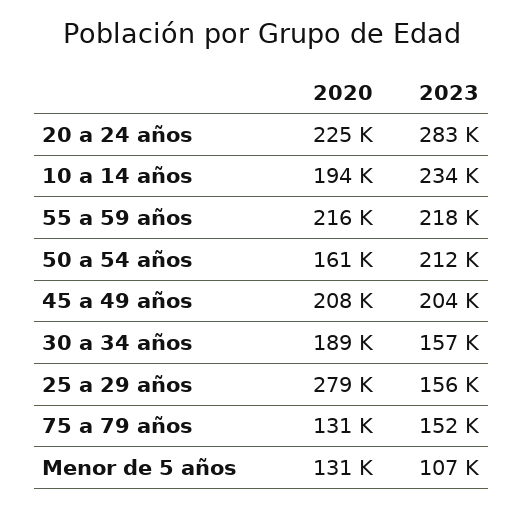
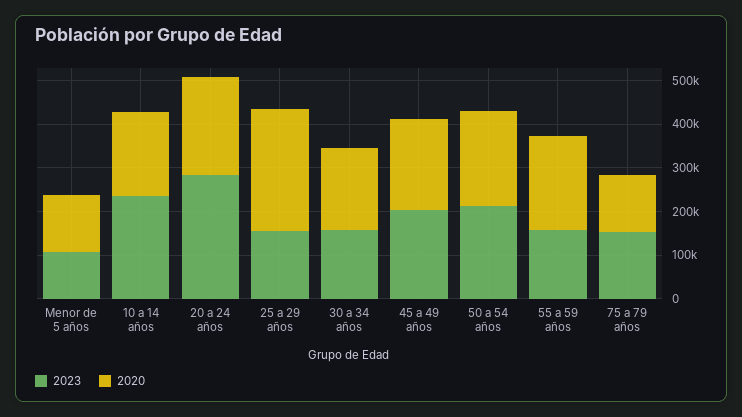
  {
    "2020": {
      "20 a 24 años": 225000,
      "10 a 14 años": 194000,
      "55 a 59 años": 216000,
-     "50 a 54 años": 161000,
+     "50 a 54 años": 220000,
      "45 a 49 años": 208000,
      "30 a 34 años": 189000,
      "25 a 29 años": 279000,
      "75 a 79 años": 131000,
      "Menor de 5 años": 131000
    },
    "2023": {
      "20 a 24 años": 283000,
      "10 a 14 años": 234000,
-     "55 a 59 años": 218000,
+     "55 a 59 años": 160000,
      "50 a 54 años": 212000,
      "45 a 49 años": 204000,
      "30 a 34 años": 157000,
      "25 a 29 años": 156000,
      "75 a 79 años": 152000,
      "Menor de 5 años": 107000
    }
  }

